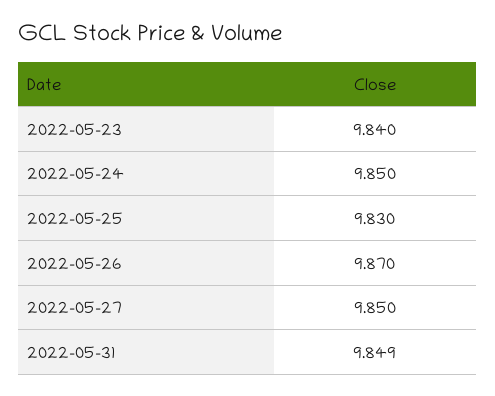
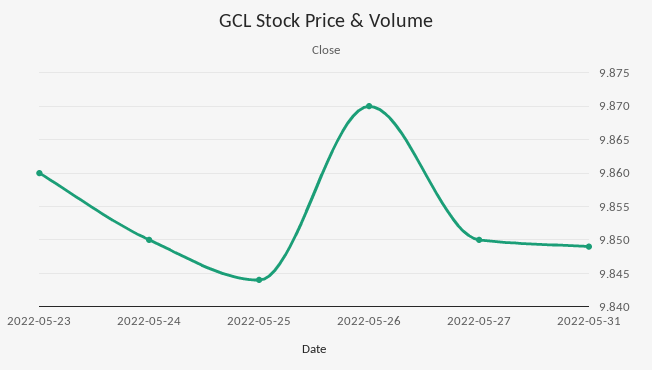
  {
-   "2022-05-23": 9.84,
+   "2022-05-23": 9.86,
    "2022-05-24": 9.85,
-   "2022-05-25": 9.83,
+   "2022-05-25": 9.844,
    "2022-05-26": 9.87,
    "2022-05-27": 9.85,
    "2022-05-31": 9.849
  }

